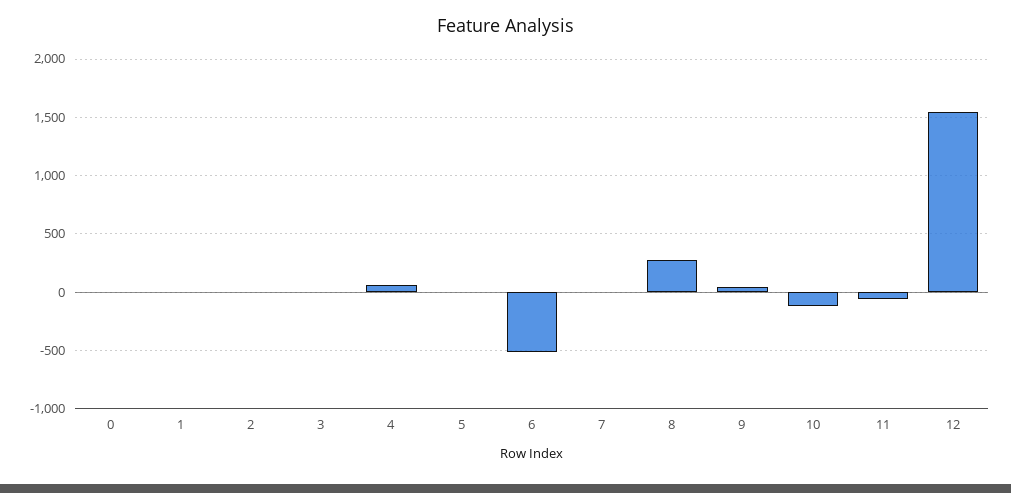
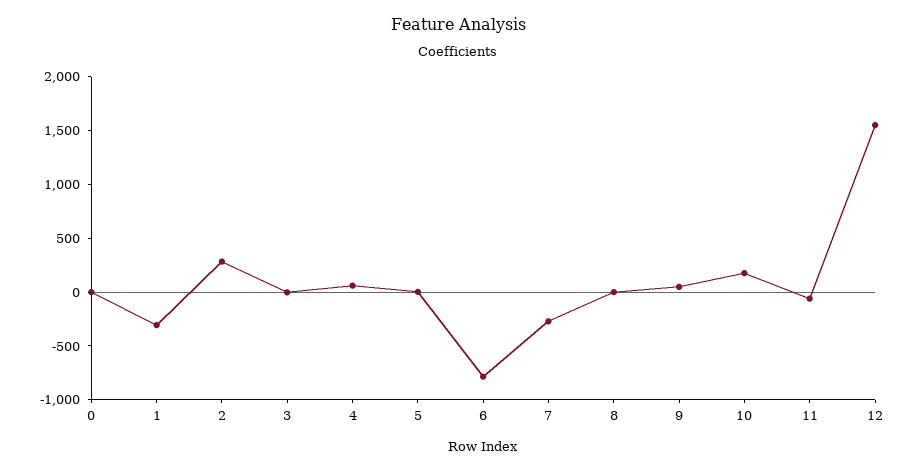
  {
    "0": 0,
-   "1": 0,
+   "1": -300,
-   "2": 0,
+   "2": 300,
    "3": 0,
    "4": 100,
    "5": 0,
-   "6": -500,
+   "6": -800,
-   "7": 0,
+   "7": -300,
-   "8": 300,
+   "8": 0,
    "9": 0,
-   "10": -100,
+   "10": 200,
    "11": -100,
    "12": 1500
  }

